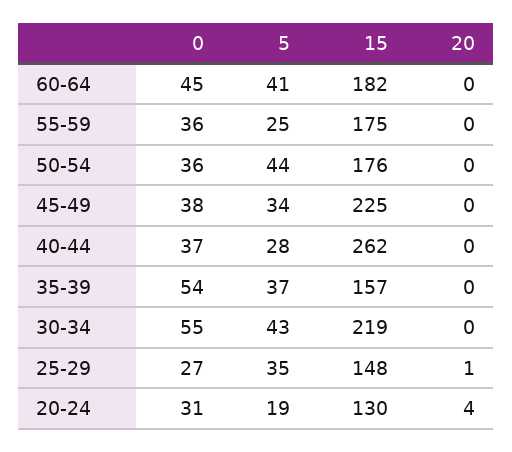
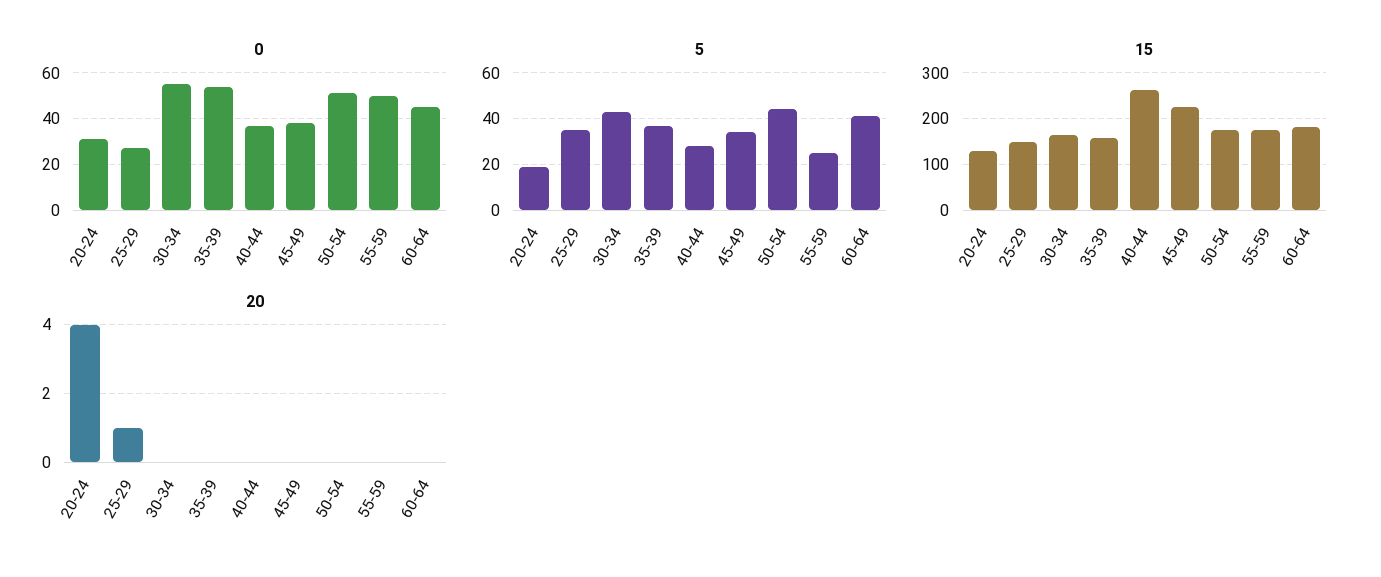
  {
    "0": {
      "60-64": 45,
-     "55-59": 36,
+     "55-59": 50,
-     "50-54": 36,
+     "50-54": 50,
      "45-49": 38,
      "40-44": 37,
      "35-39": 54,
      "30-34": 55,
      "25-29": 27,
      "20-24": 31
    },
    "5": {
      "60-64": 41,
      "55-59": 25,
      "50-54": 44,
      "45-49": 34,
      "40-44": 28,
      "35-39": 37,
      "30-34": 43,
      "25-29": 35,
      "20-24": 19
    },
    "15": {
      "60-64": 182,
      "55-59": 175,
      "50-54": 176,
      "45-49": 225,
      "40-44": 262,
      "35-39": 157,
-     "30-34": 219,
+     "30-34": 160,
      "25-29": 148,
      "20-24": 130
    },
    "20": {
      "60-64": 0,
      "55-59": 0,
      "50-54": 0,
      "45-49": 0,
      "40-44": 0,
      "35-39": 0,
      "30-34": 0,
      "25-29": 1,
      "20-24": 4
    }
  }

